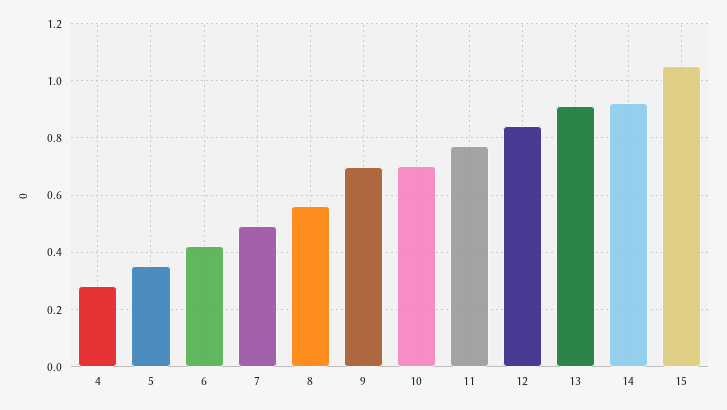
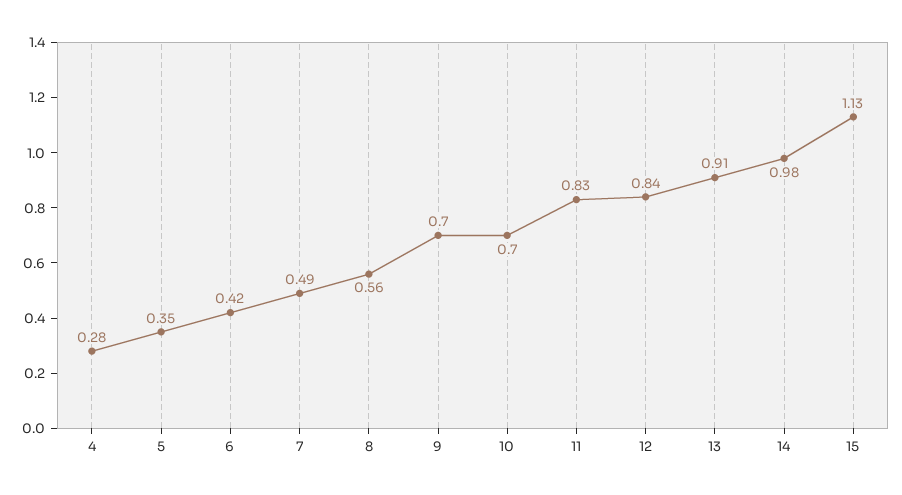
  {
    "4": 0.28,
    "5": 0.35,
    "6": 0.42,
    "7": 0.49,
    "8": 0.56,
    "9": 0.7,
    "10": 0.7,
-   "11": 0.775,
+   "11": 0.83,
    "12": 0.84,
    "13": 0.91,
-   "14": 0.925,
+   "14": 0.98,
-   "15": 1.05
+   "15": 1.13
  }

